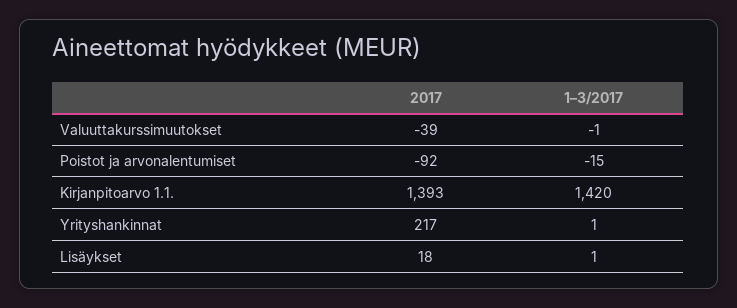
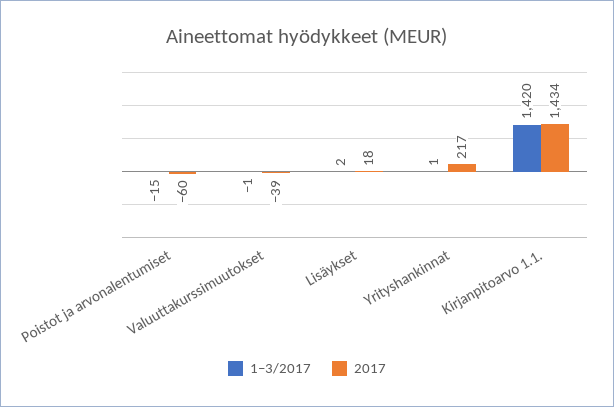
  {
    "2017": {
      "Valuuttakurssimuutokset": -39,
-     "Poistot ja arvonalentumiset": -92,
+     "Poistot ja arvonalentumiset": -60,
-     "Kirjanpitoarvo 1.1.": 1393,
+     "Kirjanpitoarvo 1.1.": 1434,
      "Yrityshankinnat": 217,
      "Lisäykset": 18
    },
    "1–3/2017": {
      "Valuuttakurssimuutokset": -1,
      "Poistot ja arvonalentumiset": -15,
      "Kirjanpitoarvo 1.1.": 1420,
      "Yrityshankinnat": 1,
-     "Lisäykset": 1
+     "Lisäykset": 2
    }
  }

